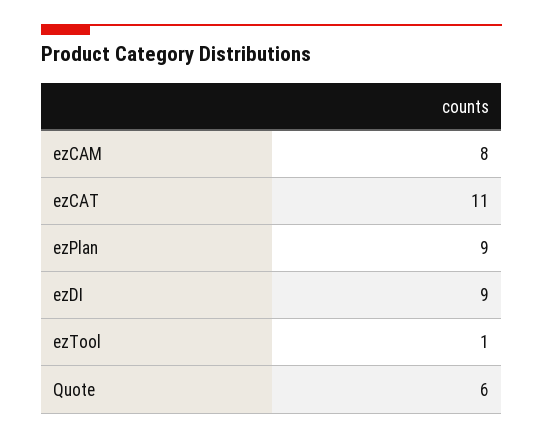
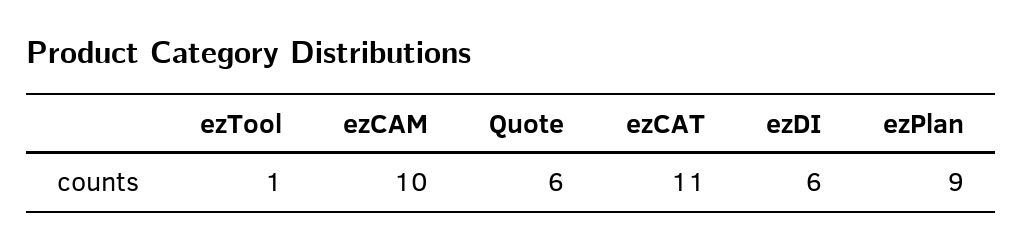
  {
-   "ezCAM": 8,
+   "ezCAM": 10,
    "ezCAT": 11,
    "ezPlan": 9,
-   "ezDI": 9,
+   "ezDI": 6,
    "ezTool": 1,
    "Quote": 6
  }

